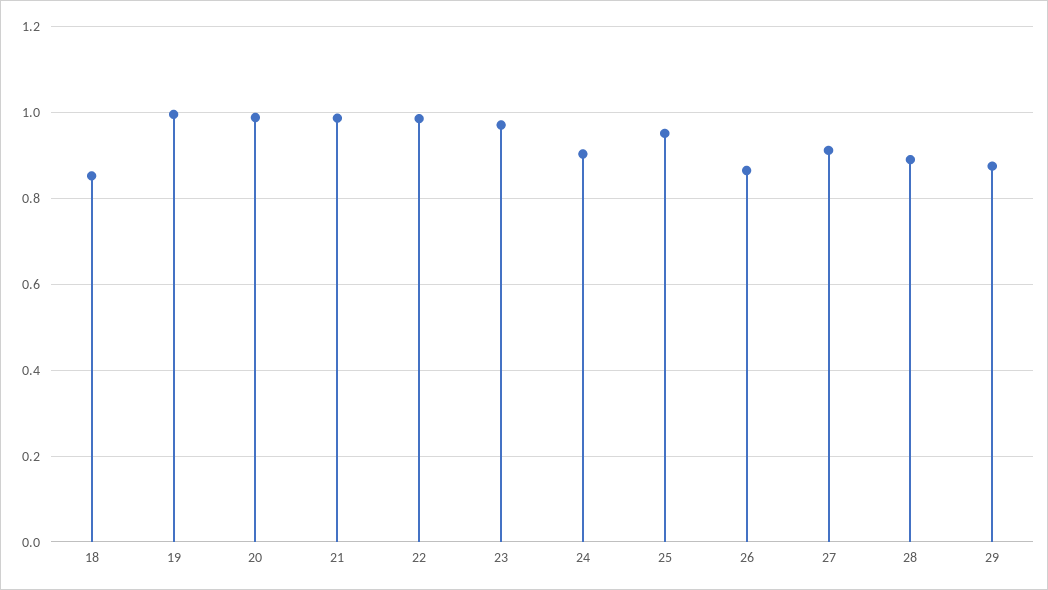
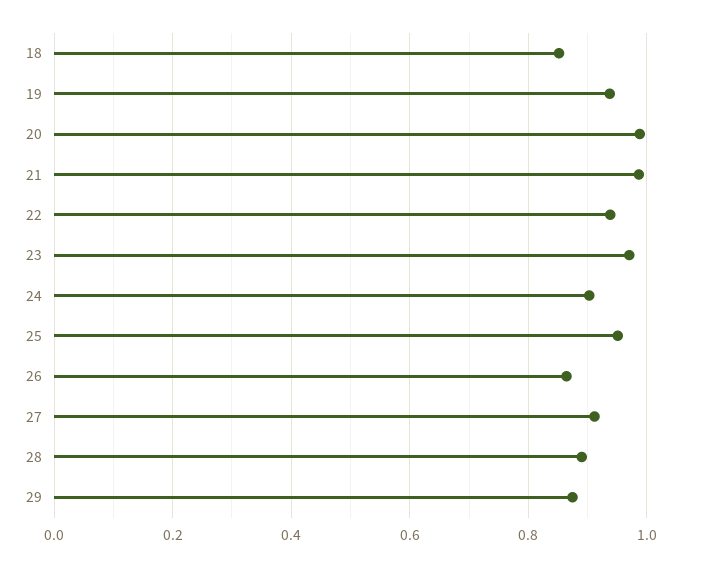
  {
    "18": 0.86,
-   "19": 1,
+   "19": 0.94,
    "20": 0.98,
    "21": 0.98,
-   "22": 0.98,
+   "22": 0.94,
    "23": 0.98,
    "24": 0.9,
    "25": 0.96,
    "26": 0.86,
    "27": 0.92,
    "28": 0.88,
    "29": 0.88
  }

